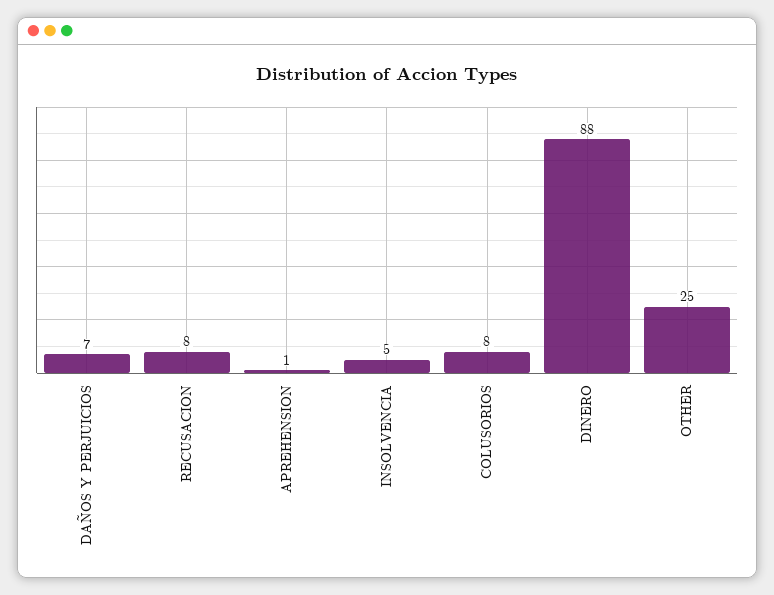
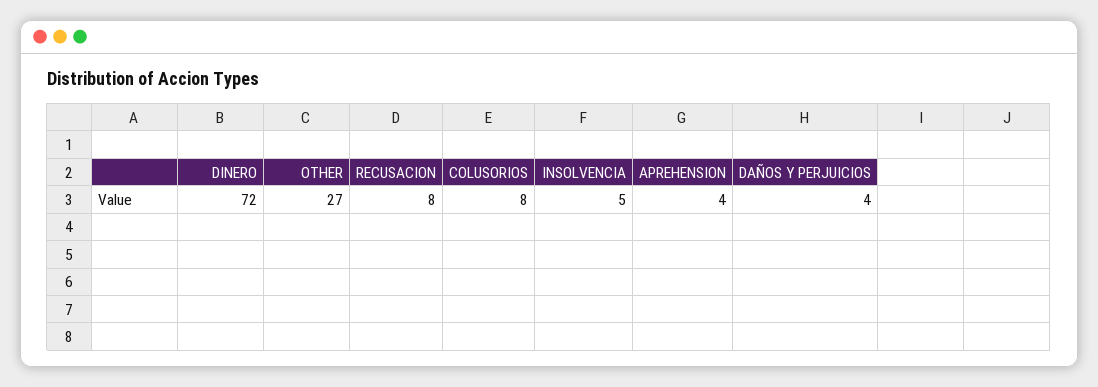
  {
-   "DAÑOS Y PERJUICIOS": 7,
+   "DAÑOS Y PERJUICIOS": 4,
    "RECUSACION": 8,
-   "APREHENSION": 1,
+   "APREHENSION": 4,
    "INSOLVENCIA": 5,
    "COLUSORIOS": 8,
-   "DINERO": 88,
+   "DINERO": 72,
-   "OTHER": 25
+   "OTHER": 27
  }

